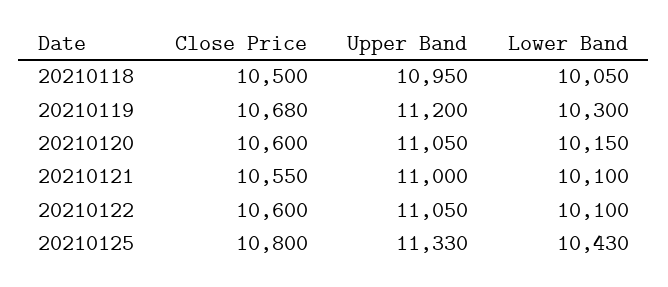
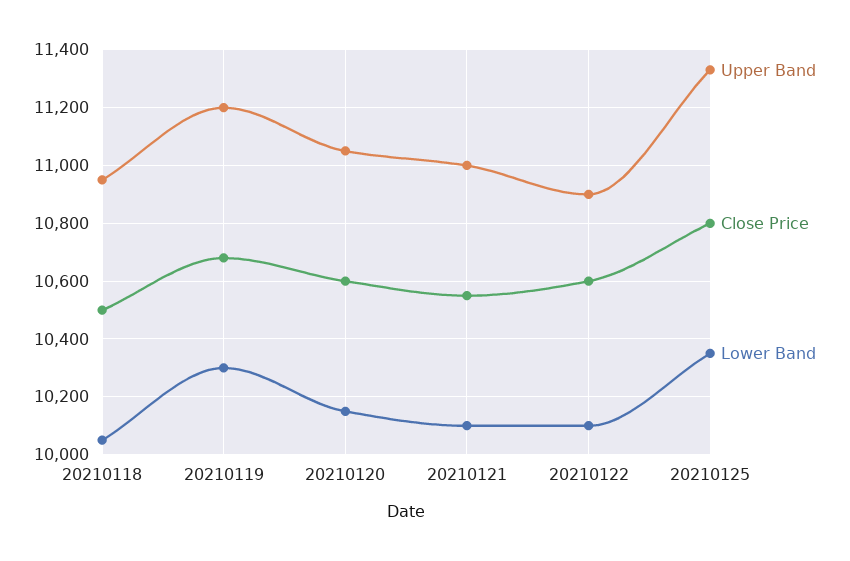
  {
    "Close Price": {
      "20210118": 10500,
      "20210119": 10680,
      "20210120": 10600,
      "20210121": 10550,
      "20210122": 10600,
      "20210125": 10800
    },
    "Upper Band": {
      "20210118": 10950,
      "20210119": 11200,
      "20210120": 11050,
      "20210121": 11000,
-     "20210122": 11050,
+     "20210122": 10900,
      "20210125": 11330
    },
    "Lower Band": {
      "20210118": 10050,
      "20210119": 10300,
      "20210120": 10150,
      "20210121": 10100,
      "20210122": 10100,
-     "20210125": 10430
+     "20210125": 10350
    }
  }

